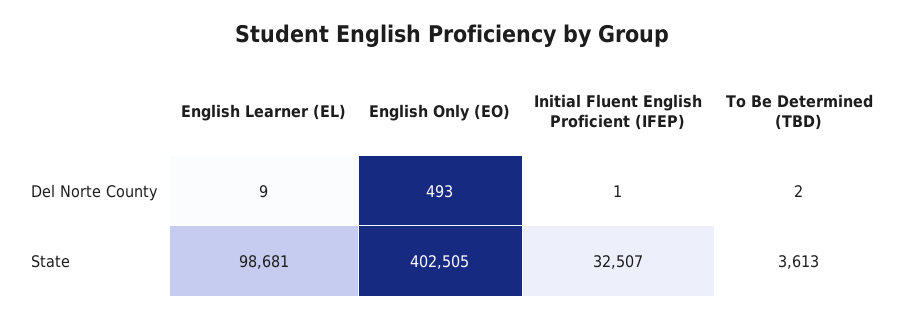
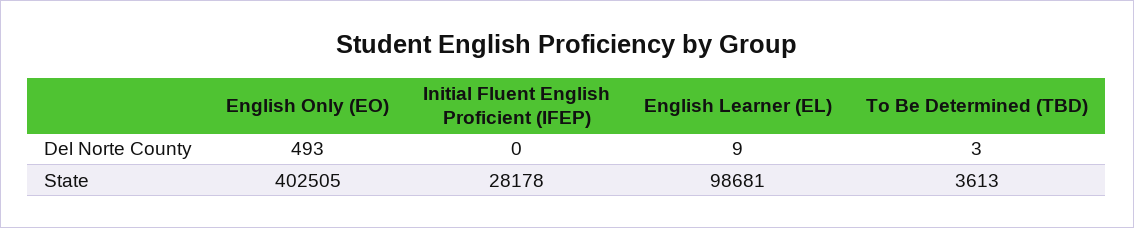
  {
    "English Learner (EL)": {
      "Del Norte County": 9,
      "State": 98681
    },
    "English Only (EO)": {
      "Del Norte County": 493,
      "State": 402505
    },
    "Initial Fluent English Proficient (IFEP)": {
-     "Del Norte County": 1,
+     "Del Norte County": 0,
-     "State": 32507
+     "State": 28178
    },
    "To Be Determined (TBD)": {
-     "Del Norte County": 2,
+     "Del Norte County": 3,
      "State": 3613
    }
  }

